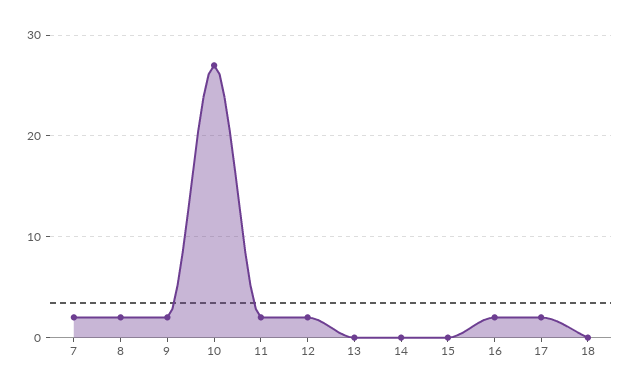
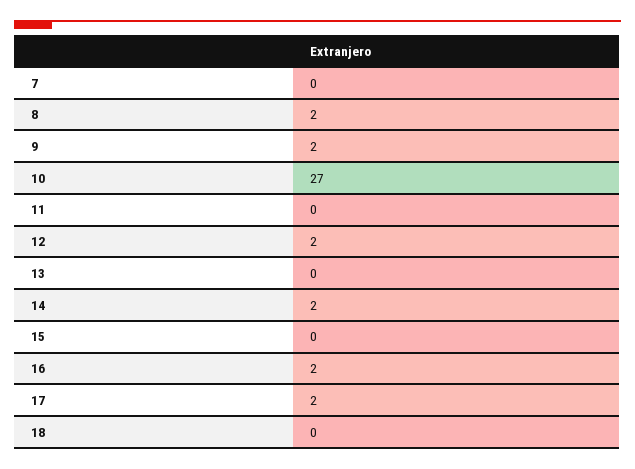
  {
-   "7": 2,
+   "7": 0,
    "8": 2,
    "9": 2,
    "10": 27,
-   "11": 2,
+   "11": 0,
    "12": 2,
    "13": 0,
-   "14": 0,
+   "14": 2,
    "15": 0,
    "16": 2,
    "17": 2,
    "18": 0
  }

